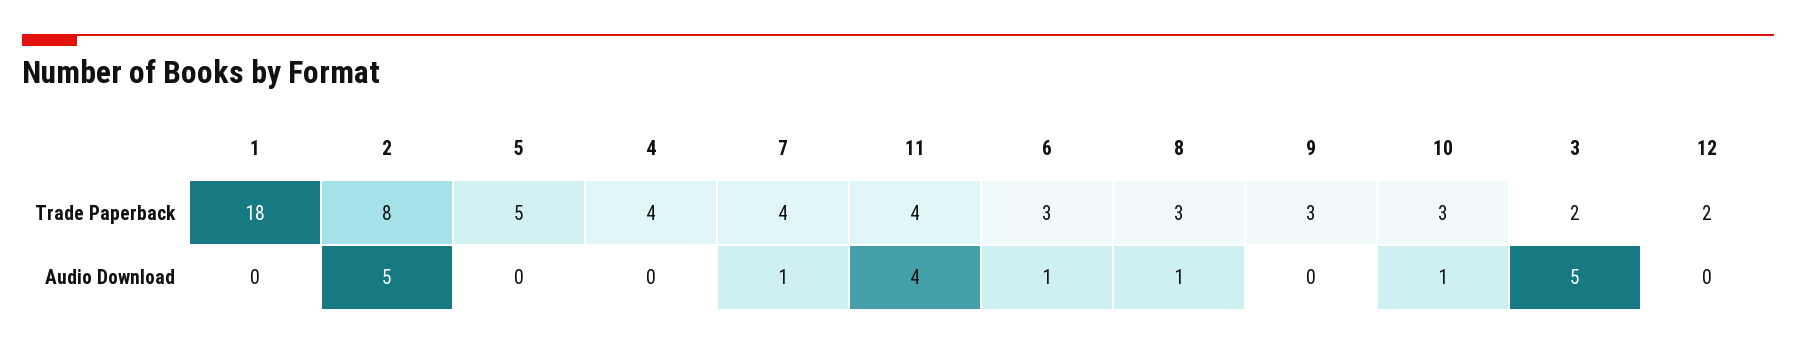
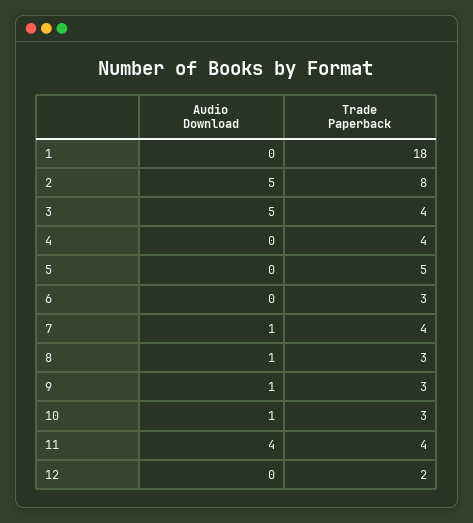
  {
    "1": {
      "Trade Paperback": 18,
      "Audio Download": 0
    },
    "2": {
      "Trade Paperback": 8,
      "Audio Download": 5
    },
    "5": {
      "Trade Paperback": 5,
      "Audio Download": 0
    },
    "4": {
      "Trade Paperback": 4,
      "Audio Download": 0
    },
    "7": {
      "Trade Paperback": 4,
      "Audio Download": 1
    },
    "11": {
      "Trade Paperback": 4,
      "Audio Download": 4
    },
    "6": {
      "Trade Paperback": 3,
-     "Audio Download": 1
+     "Audio Download": 0
    },
    "8": {
      "Trade Paperback": 3,
      "Audio Download": 1
    },
    "9": {
      "Trade Paperback": 3,
-     "Audio Download": 0
+     "Audio Download": 1
    },
    "10": {
      "Trade Paperback": 3,
      "Audio Download": 1
    },
    "3": {
-     "Trade Paperback": 2,
+     "Trade Paperback": 4,
      "Audio Download": 5
    },
    "12": {
      "Trade Paperback": 2,
      "Audio Download": 0
    }
  }

